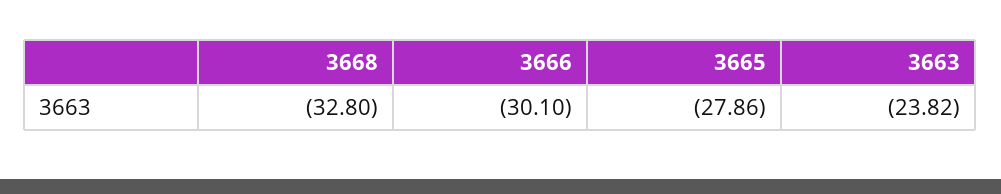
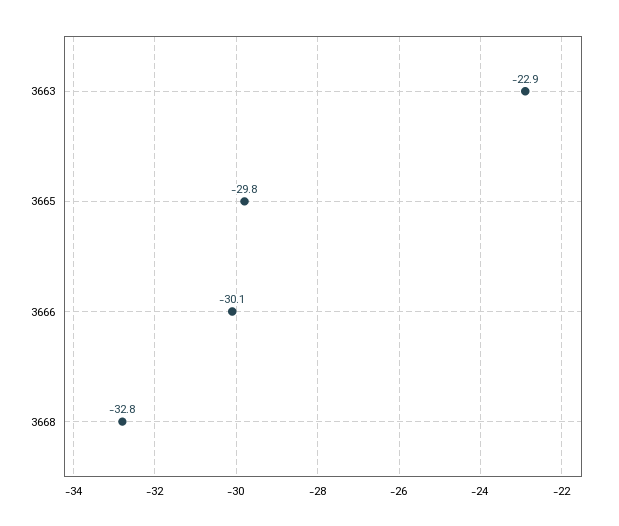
  {
    "3668": -32.8,
    "3666": -30.1,
-   "3665": -27.86,
+   "3665": -29.8,
-   "3663": -23.82
+   "3663": -22.9
  }

